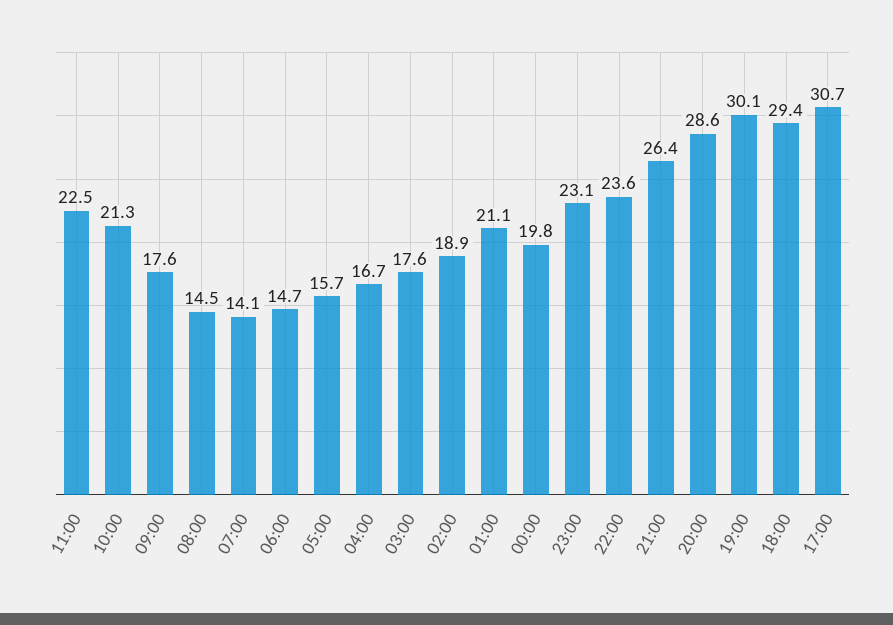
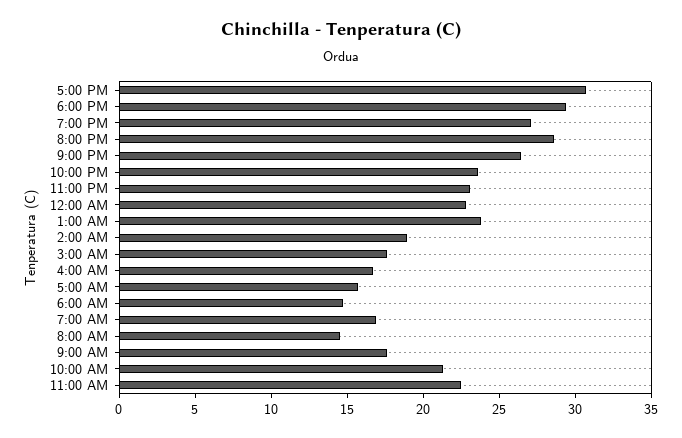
  {
    "11:00": 22.5,
    "10:00": 21.3,
    "09:00": 17.6,
    "08:00": 14.5,
-   "07:00": 14.1,
+   "07:00": 17,
    "06:00": 14.7,
    "05:00": 15.7,
    "04:00": 16.7,
    "03:00": 17.6,
    "02:00": 18.9,
-   "01:00": 21.1,
+   "01:00": 24,
-   "00:00": 19.8,
+   "00:00": 23,
    "23:00": 23.1,
    "22:00": 23.6,
    "21:00": 26.4,
    "20:00": 28.6,
-   "19:00": 30.1,
+   "19:00": 27,
    "18:00": 29.4,
    "17:00": 30.7
  }

